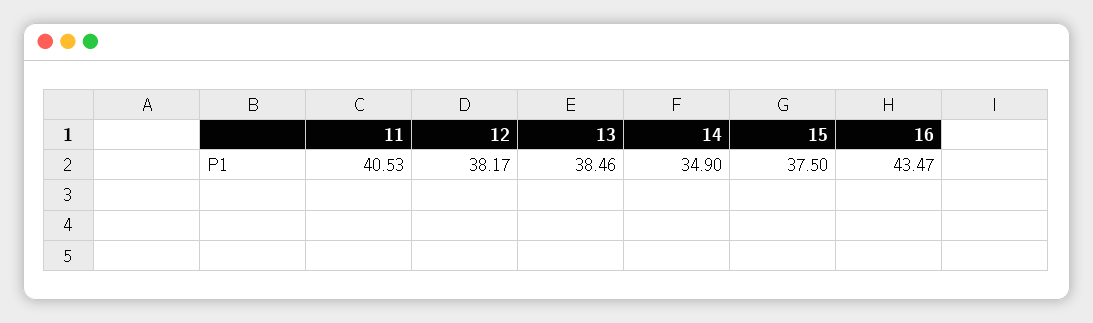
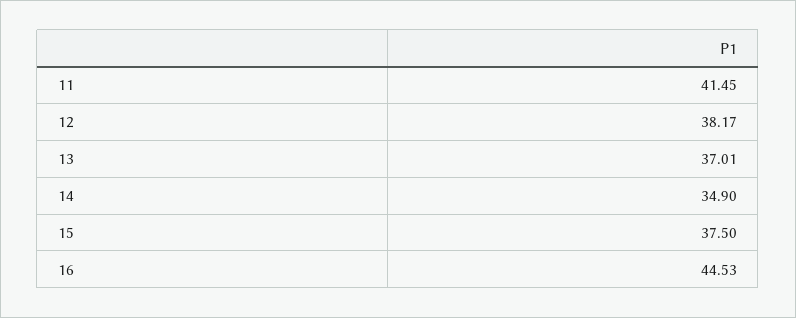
  {
-   "11": 40.53,
+   "11": 41.45,
    "12": 38.17,
-   "13": 38.46,
+   "13": 37.01,
    "14": 34.9,
    "15": 37.5,
-   "16": 43.47
+   "16": 44.53
  }

